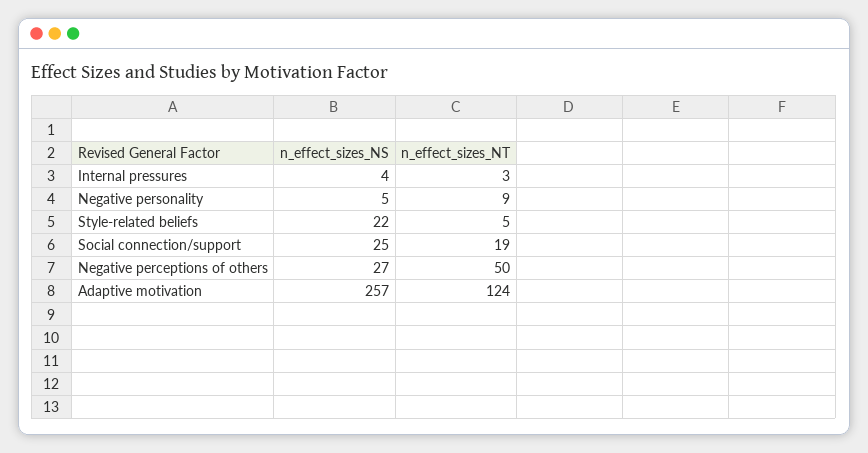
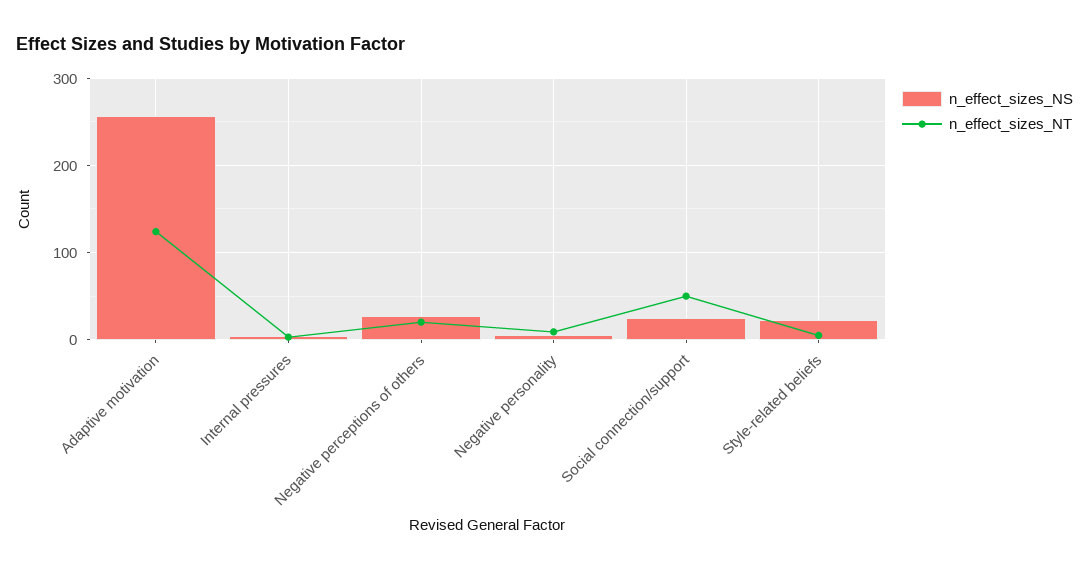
  {
    "n_effect_sizes_NS": {
      "Internal pressures": 4,
      "Negative personality": 5,
      "Style-related beliefs": 22,
      "Social connection/support": 25,
      "Negative perceptions of others": 27,
      "Adaptive motivation": 257
    },
    "n_effect_sizes_NT": {
      "Internal pressures": 3,
      "Negative personality": 9,
      "Style-related beliefs": 5,
-     "Social connection/support": 19,
+     "Social connection/support": 50,
-     "Negative perceptions of others": 50,
+     "Negative perceptions of others": 20,
      "Adaptive motivation": 124
    }
  }

